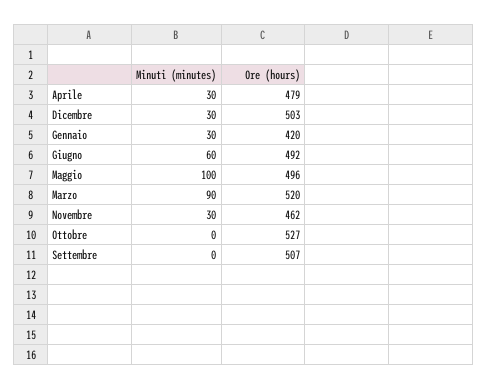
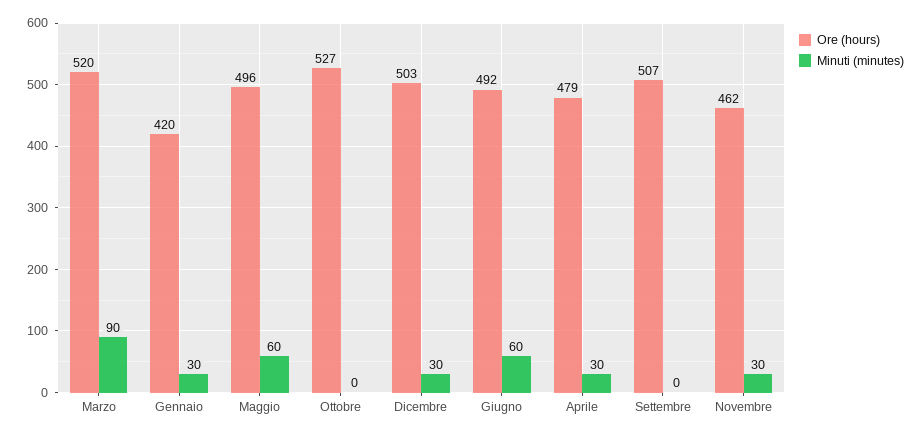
  {
    "Minuti (minutes)": {
      "Aprile": 30,
      "Dicembre": 30,
      "Gennaio": 30,
      "Giugno": 60,
-     "Maggio": 100,
+     "Maggio": 60,
      "Marzo": 90,
      "Novembre": 30,
      "Ottobre": 0,
      "Settembre": 0
    },
    "Ore (hours)": {
      "Aprile": 479,
      "Dicembre": 503,
      "Gennaio": 420,
      "Giugno": 492,
      "Maggio": 496,
      "Marzo": 520,
      "Novembre": 462,
      "Ottobre": 527,
      "Settembre": 507
    }
  }

